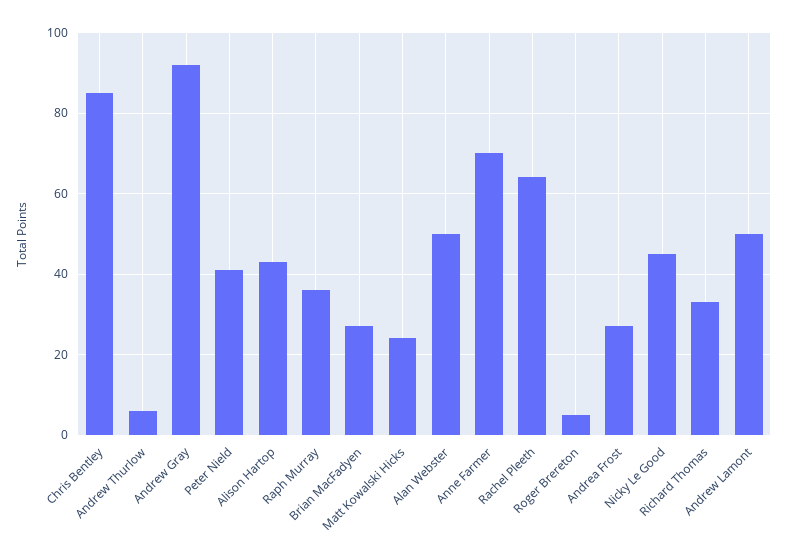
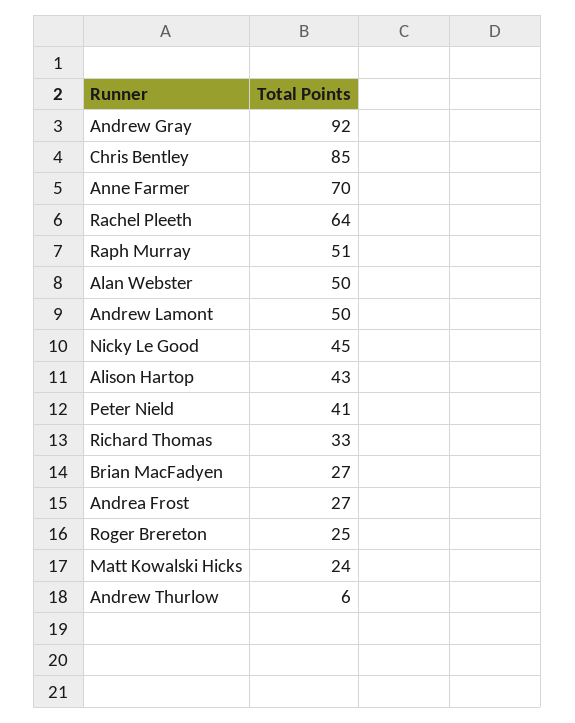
  {
    "Chris Bentley": 85,
    "Andrew Thurlow": 6,
    "Andrew Gray": 92,
    "Peter Nield": 41,
    "Alison Hartop": 43,
-   "Raph Murray": 35,
+   "Raph Murray": 51,
    "Brian MacFadyen": 27,
    "Matt Kowalski Hicks": 24,
    "Alan Webster": 50,
    "Anne Farmer": 70,
    "Rachel Pleeth": 64,
-   "Roger Brereton": 5,
+   "Roger Brereton": 25,
    "Andrea Frost": 27,
    "Nicky Le Good": 45,
    "Richard Thomas": 33,
    "Andrew Lamont": 50
  }

